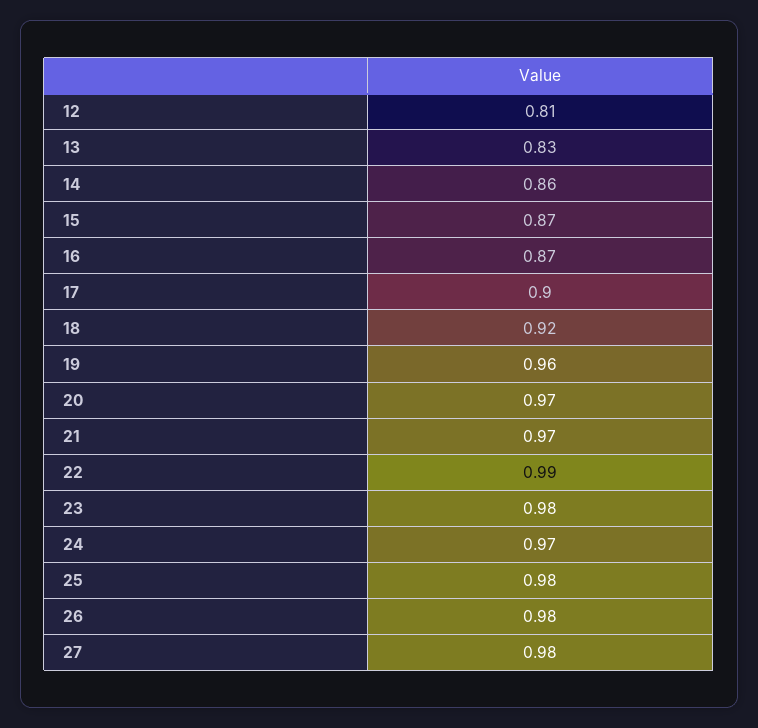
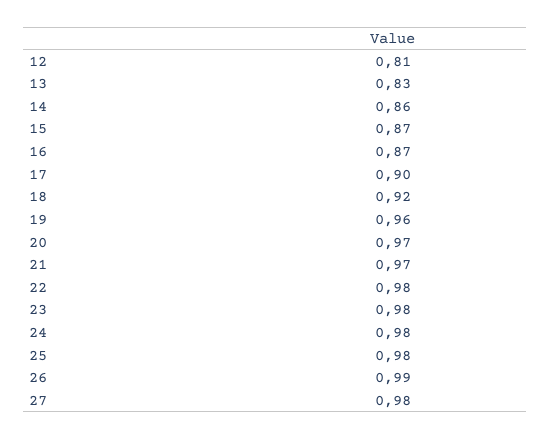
  {
    "12": 0.81,
    "13": 0.83,
    "14": 0.86,
    "15": 0.87,
    "16": 0.87,
    "17": 0.9,
    "18": 0.92,
    "19": 0.96,
    "20": 0.97,
    "21": 0.97,
-   "22": 0.99,
+   "22": 0.98,
    "23": 0.98,
-   "24": 0.97,
+   "24": 0.98,
    "25": 0.98,
-   "26": 0.98,
+   "26": 0.99,
    "27": 0.98
  }

